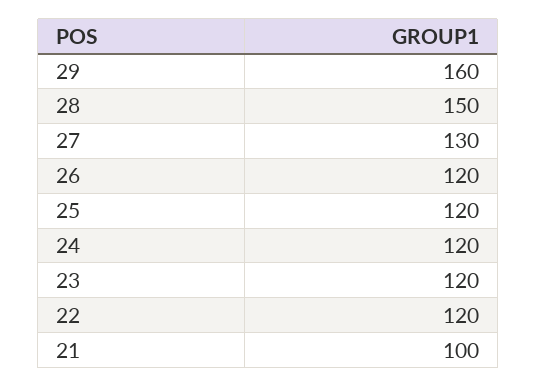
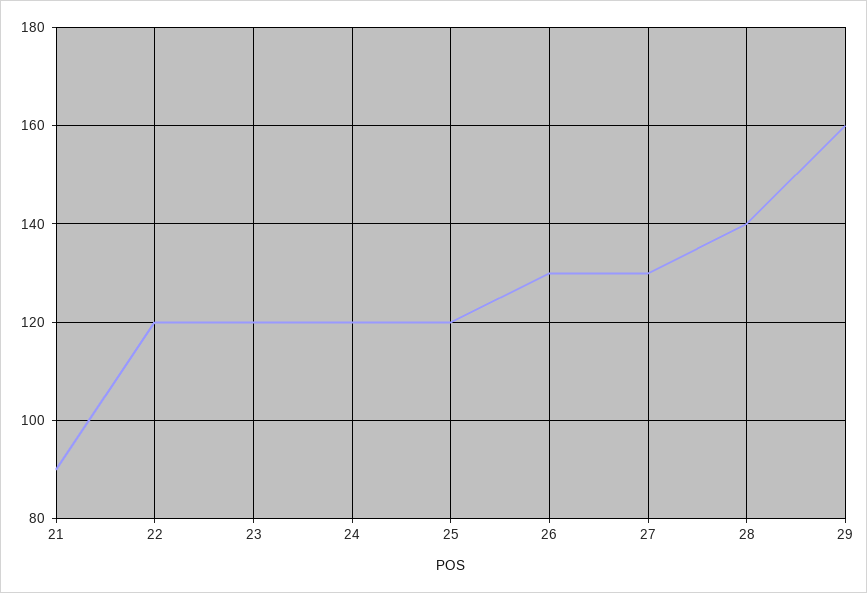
  {
    "29": 160,
-   "28": 150,
+   "28": 140,
    "27": 130,
-   "26": 120,
+   "26": 130,
    "25": 120,
    "24": 120,
    "23": 120,
    "22": 120,
-   "21": 100
+   "21": 90
  }

